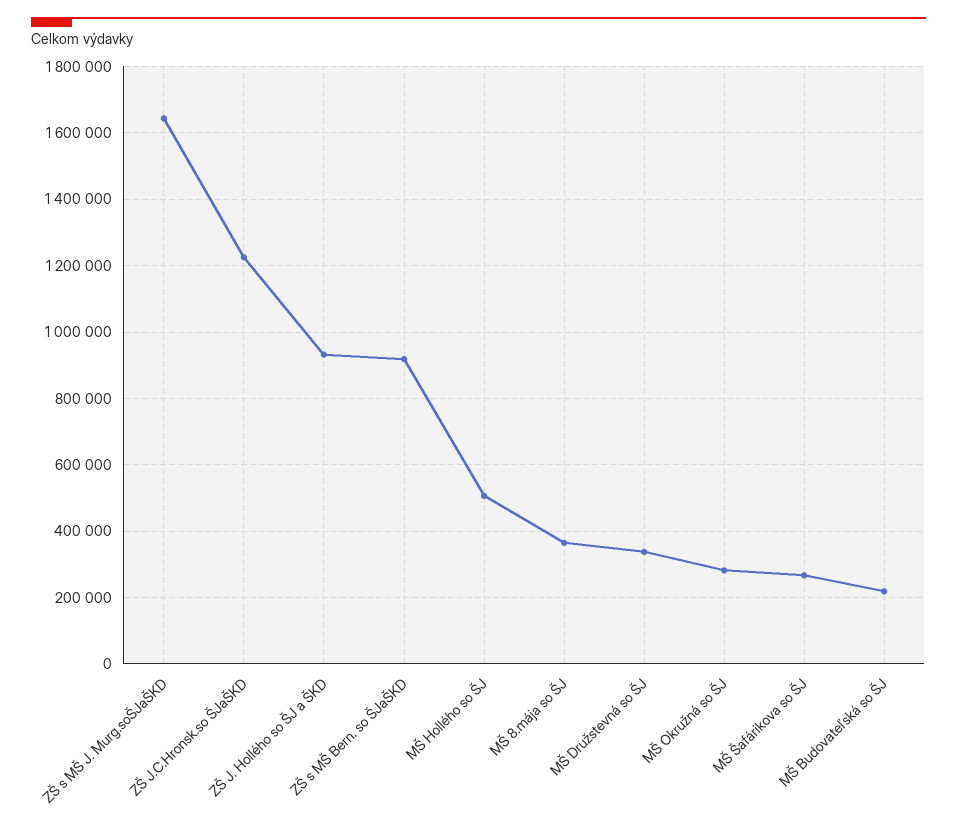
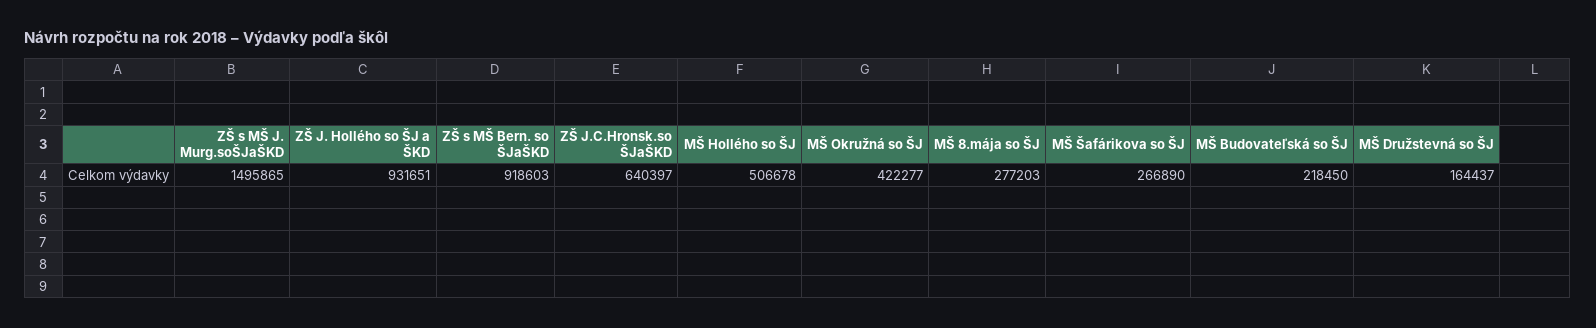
  {
-   "ZŠ s MŠ J. Murg.soŠJaŠKD": 1640000,
+   "ZŠ s MŠ J. Murg.soŠJaŠKD": 1495865,
-   "ZŠ J.C.Hronsk.so ŠJaŠKD": 1220000,
+   "ZŠ J.C.Hronsk.so ŠJaŠKD": 640397,
    "ZŠ J. Hollého so ŠJ a ŠKD": 931651,
    "ZŠ s MŠ Bern. so ŠJaŠKD": 918603,
    "MŠ Hollého so ŠJ": 506678,
-   "MŠ 8.mája so ŠJ": 360000,
+   "MŠ 8.mája so ŠJ": 277203,
-   "MŠ Družstevná so ŠJ": 340000,
+   "MŠ Družstevná so ŠJ": 164437,
-   "MŠ Okružná so ŠJ": 280000,
+   "MŠ Okružná so ŠJ": 422277,
    "MŠ Šafárikova so ŠJ": 266890,
    "MŠ Budovateľská so ŠJ": 218450
  }

